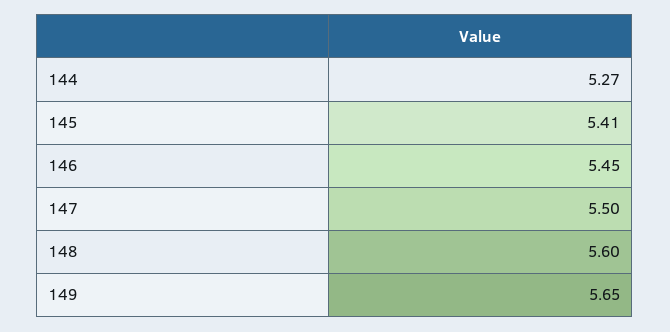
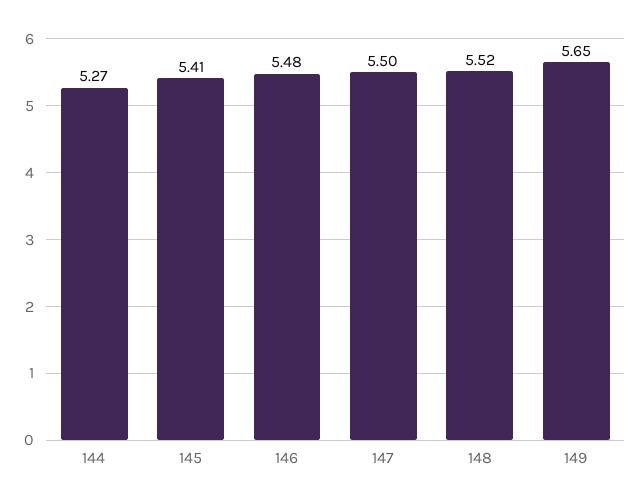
  {
    "144": 5.27,
    "145": 5.41,
-   "146": 5.45,
+   "146": 5.48,
    "147": 5.5,
-   "148": 5.6,
+   "148": 5.52,
    "149": 5.65
  }

